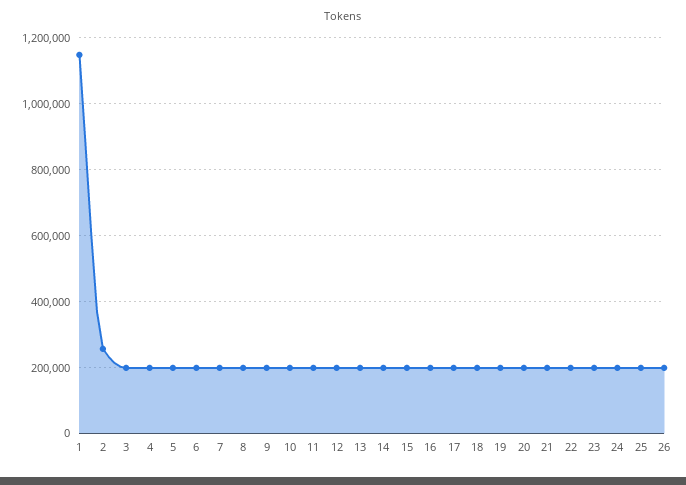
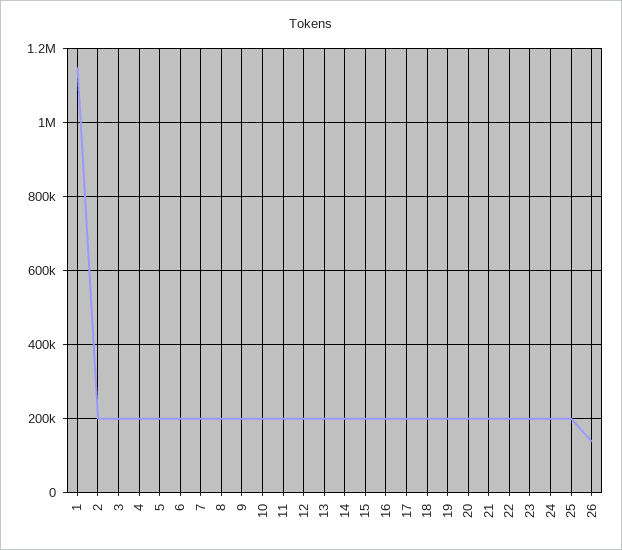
  {
    "1": 1140000,
-   "2": 260000,
+   "2": 200000,
    "3": 200000,
    "4": 200000,
    "5": 200000,
    "6": 200000,
    "7": 200000,
    "8": 200000,
    "9": 200000,
    "10": 200000,
    "11": 200000,
    "12": 200000,
    "13": 200000,
    "14": 200000,
    "15": 200000,
    "16": 200000,
    "17": 200000,
    "18": 200000,
    "19": 200000,
    "20": 200000,
    "21": 200000,
    "22": 200000,
    "23": 200000,
    "24": 200000,
    "25": 200000,
-   "26": 200000
+   "26": 140000
  }

